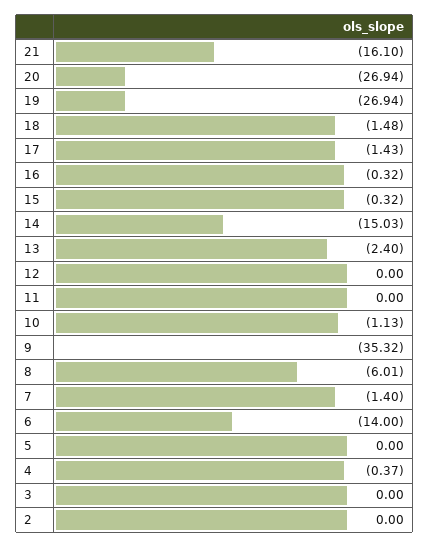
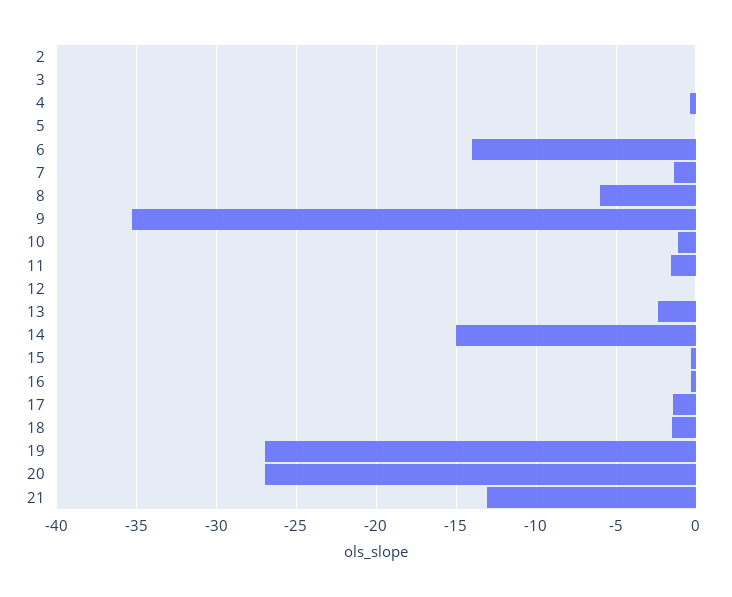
  {
-   "21": -16.1,
+   "21": -13,
    "20": -26.94,
    "19": -26.94,
    "18": -1.48,
    "17": -1.43,
    "16": -0.32,
    "15": -0.32,
    "14": -15.03,
    "13": -2.4,
    "12": 0,
-   "11": 0,
+   "11": -1.5,
    "10": -1.13,
    "9": -35.32,
    "8": -6.01,
    "7": -1.4,
    "6": -14,
    "5": 0,
    "4": -0.37,
    "3": 0,
    "2": 0
  }

